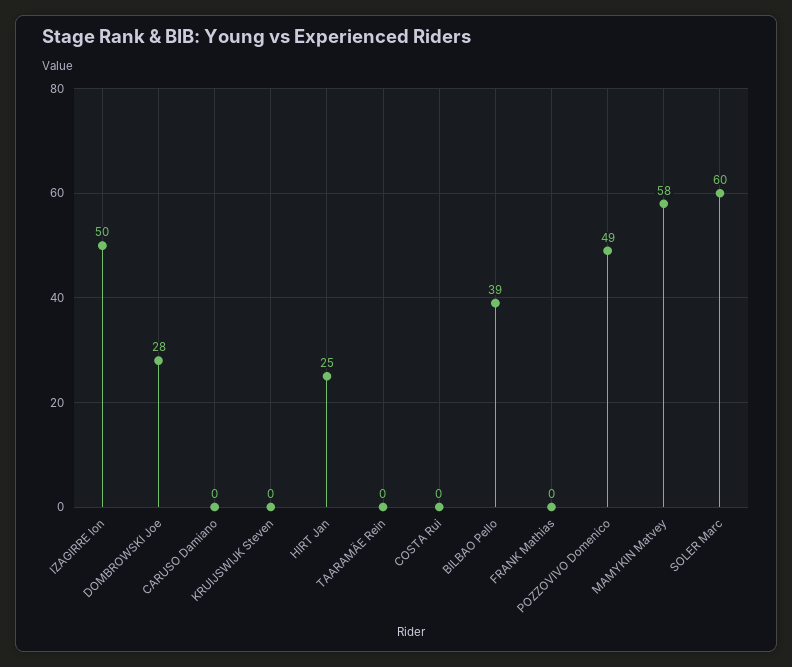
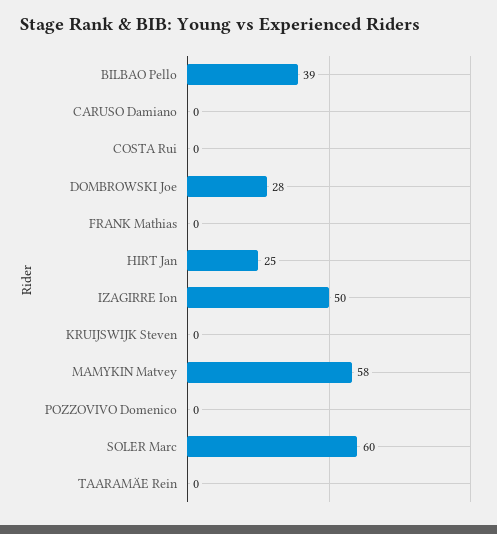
  {
    "IZAGIRRE Ion": 50,
    "DOMBROWSKI Joe": 28,
    "CARUSO Damiano": 0,
    "KRUIJSWIJK Steven": 0,
    "HIRT Jan": 25,
    "TAARAMÄE Rein": 0,
    "COSTA Rui": 0,
    "BILBAO Pello": 39,
    "FRANK Mathias": 0,
-   "POZZOVIVO Domenico": 49,
+   "POZZOVIVO Domenico": 0,
    "MAMYKIN Matvey": 58,
    "SOLER Marc": 60
  }

